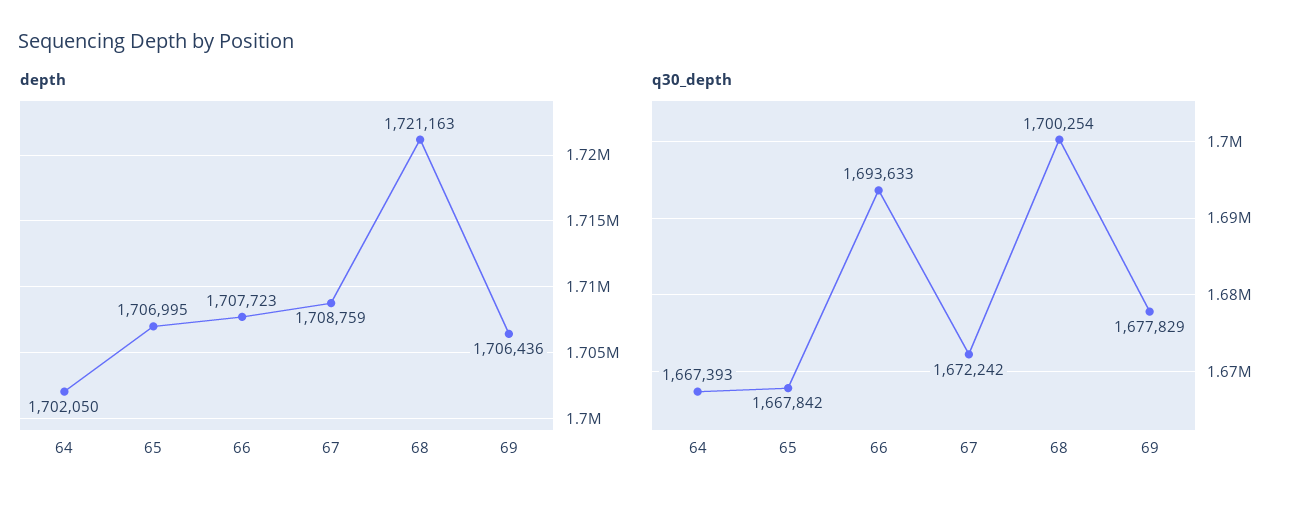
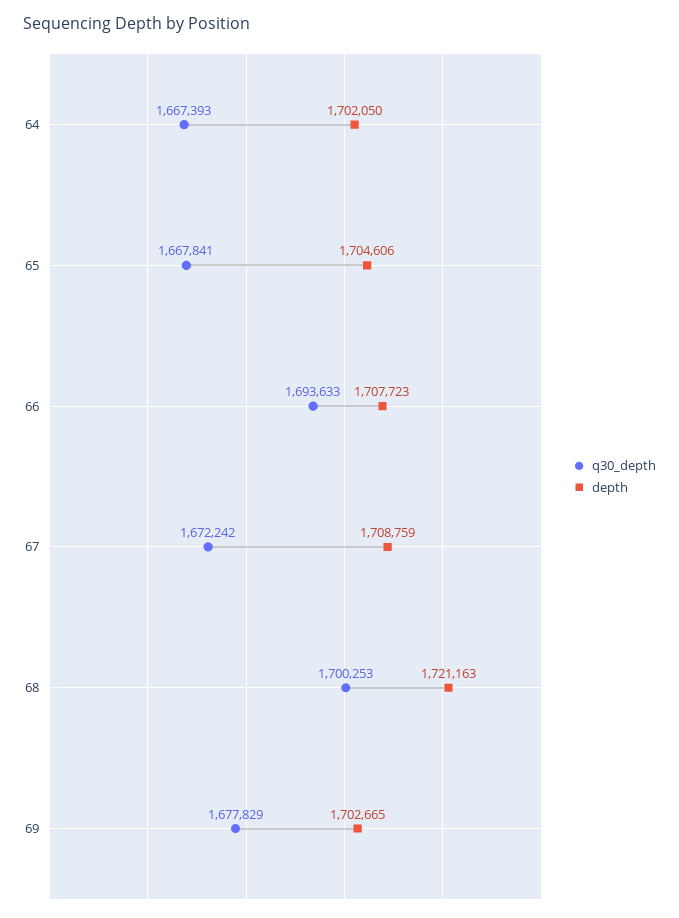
  {
    "depth": {
      "64": 1702050,
-     "65": 1706995,
+     "65": 1704606,
      "66": 1707723,
      "67": 1708759,
      "68": 1721163,
-     "69": 1706436
+     "69": 1702665
    },
    "q30_depth": {
      "64": 1667393,
-     "65": 1667842,
+     "65": 1667841,
      "66": 1693633,
      "67": 1672242,
-     "68": 1700254,
+     "68": 1700253,
      "69": 1677829
    }
  }

